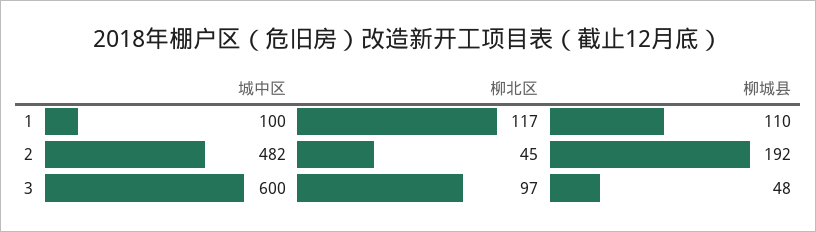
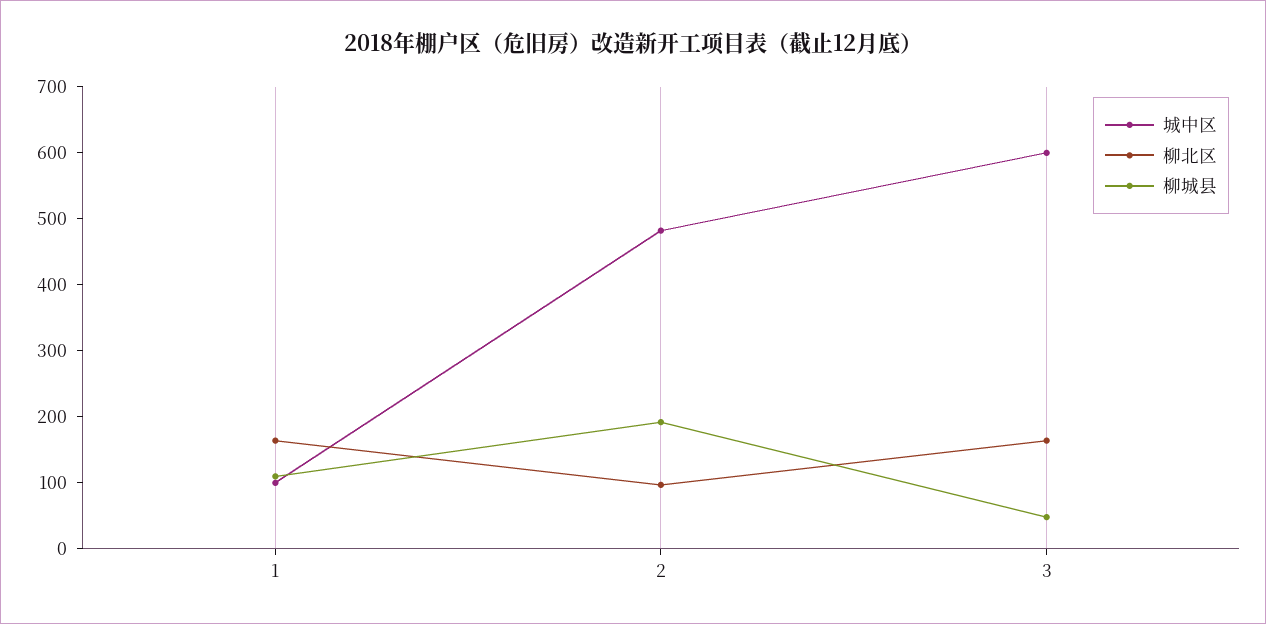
  {
    "城中区": {
      "1": 100,
      "2": 482,
      "3": 600
    },
    "柳北区": {
-     "1": 117,
+     "1": 160,
-     "2": 45,
+     "2": 100,
-     "3": 97
+     "3": 160
    },
    "柳城县": {
      "1": 110,
      "2": 192,
      "3": 48
    }
  }

